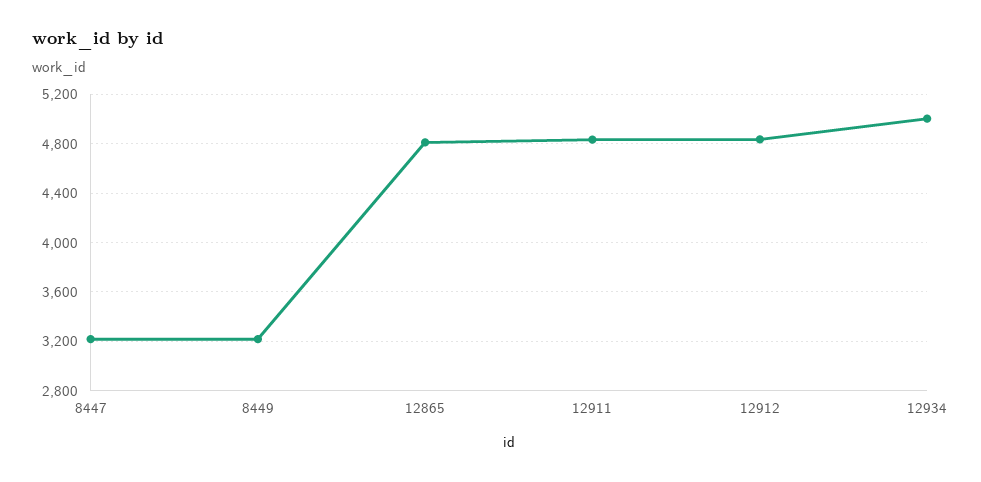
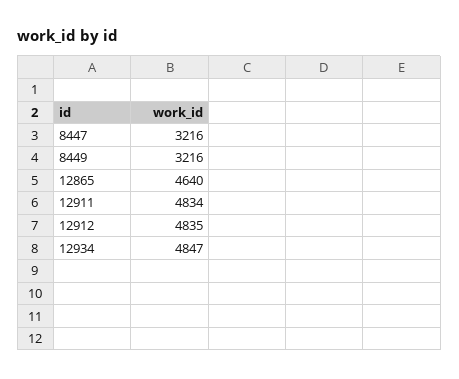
  {
    "8447": 3216,
    "8449": 3216,
-   "12865": 4800,
+   "12865": 4640,
    "12911": 4834,
    "12912": 4835,
-   "12934": 5000
+   "12934": 4847
  }

